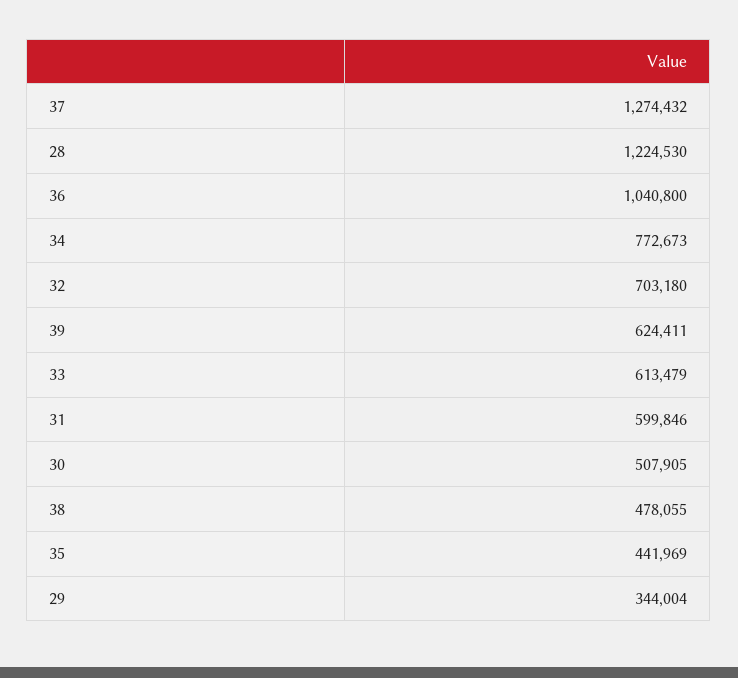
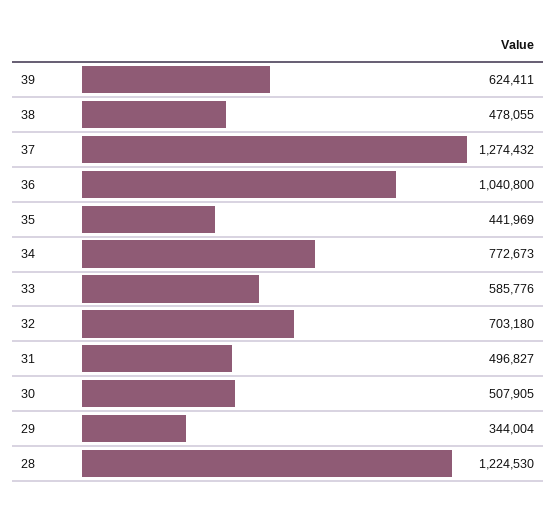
  {
    "37": 1274432,
    "28": 1224530,
    "36": 1040800,
    "34": 772673,
    "32": 703180,
    "39": 624411,
-   "33": 613479,
+   "33": 585776,
-   "31": 599846,
+   "31": 496827,
    "30": 507905,
    "38": 478055,
    "35": 441969,
    "29": 344004
  }

